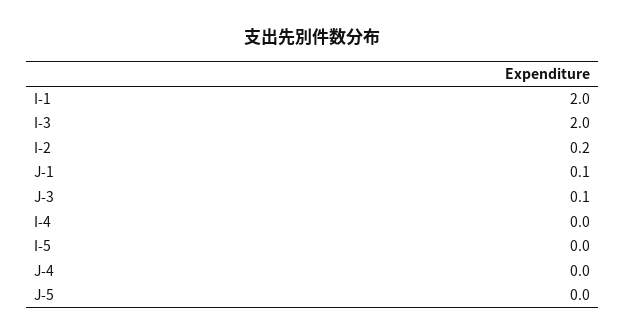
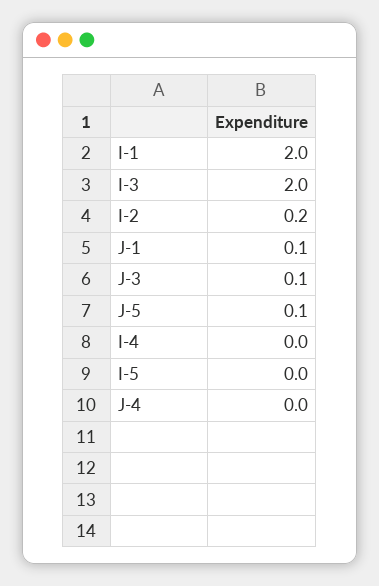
  {
    "I-1": 2,
    "I-3": 2,
    "I-2": 0.2,
    "J-1": 0.1,
    "J-3": 0.1,
    "I-4": 0,
    "I-5": 0,
    "J-4": 0,
-   "J-5": 0
+   "J-5": 0.1
  }

